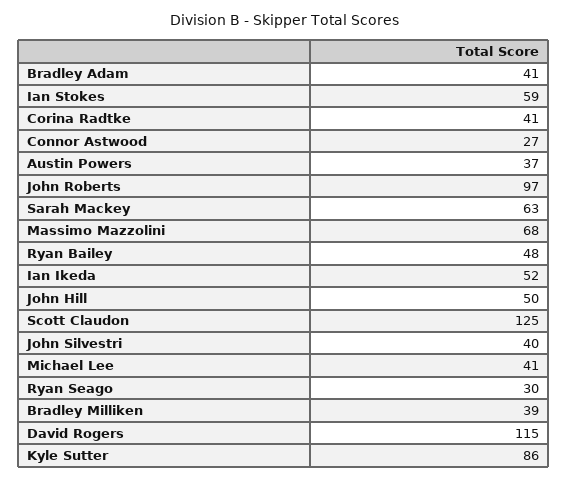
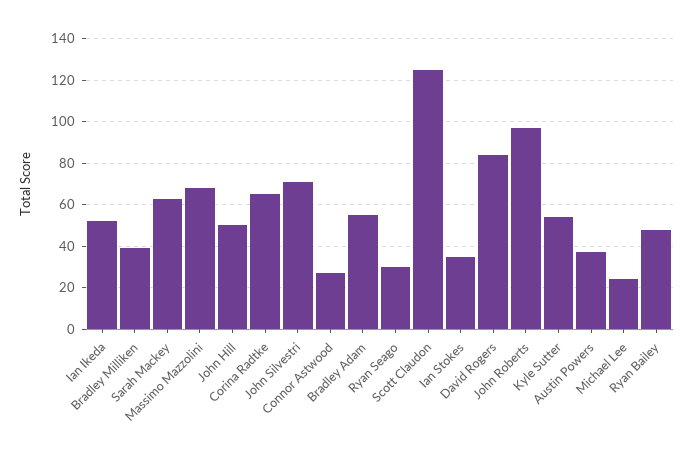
  {
-   "Bradley Adam": 41,
+   "Bradley Adam": 55,
-   "Ian Stokes": 59,
+   "Ian Stokes": 35,
-   "Corina Radtke": 41,
+   "Corina Radtke": 65,
    "Connor Astwood": 27,
    "Austin Powers": 37,
    "John Roberts": 97,
    "Sarah Mackey": 63,
    "Massimo Mazzolini": 68,
    "Ryan Bailey": 48,
    "Ian Ikeda": 52,
    "John Hill": 50,
    "Scott Claudon": 125,
-   "John Silvestri": 40,
+   "John Silvestri": 70,
-   "Michael Lee": 41,
+   "Michael Lee": 25,
    "Ryan Seago": 30,
    "Bradley Milliken": 39,
-   "David Rogers": 115,
+   "David Rogers": 85,
-   "Kyle Sutter": 86
+   "Kyle Sutter": 55
  }

